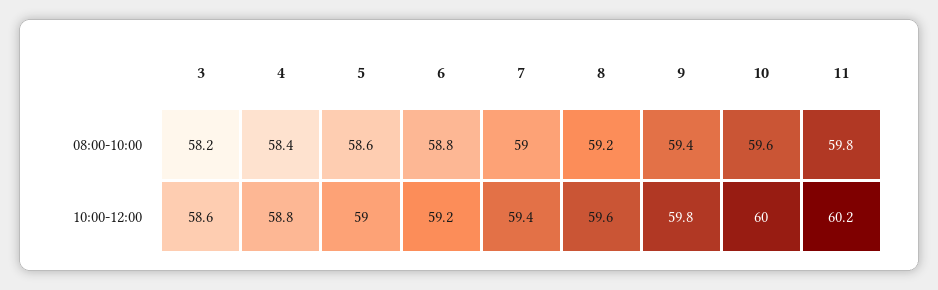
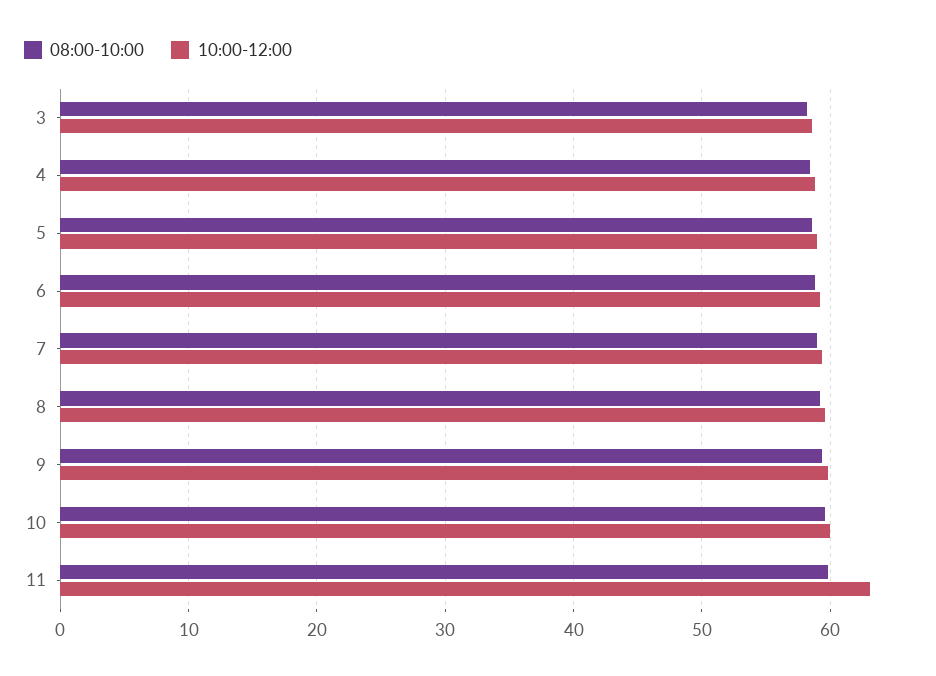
  {
    "08:00-10:00": {
      "3": 58.2,
      "4": 58.4,
      "5": 58.6,
      "6": 58.8,
      "7": 59,
      "8": 59.2,
      "9": 59.4,
      "10": 59.6,
      "11": 59.8
    },
    "10:00-12:00": {
      "3": 58.6,
      "4": 58.8,
      "5": 59,
      "6": 59.2,
      "7": 59.4,
      "8": 59.6,
      "9": 59.8,
      "10": 60,
-     "11": 60.2
+     "11": 63
    }
  }

